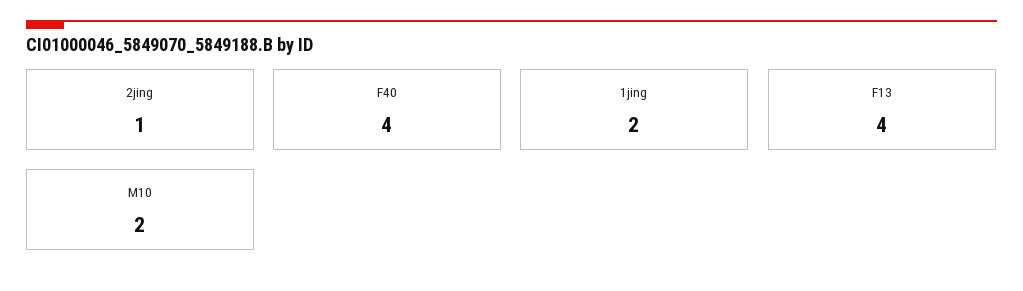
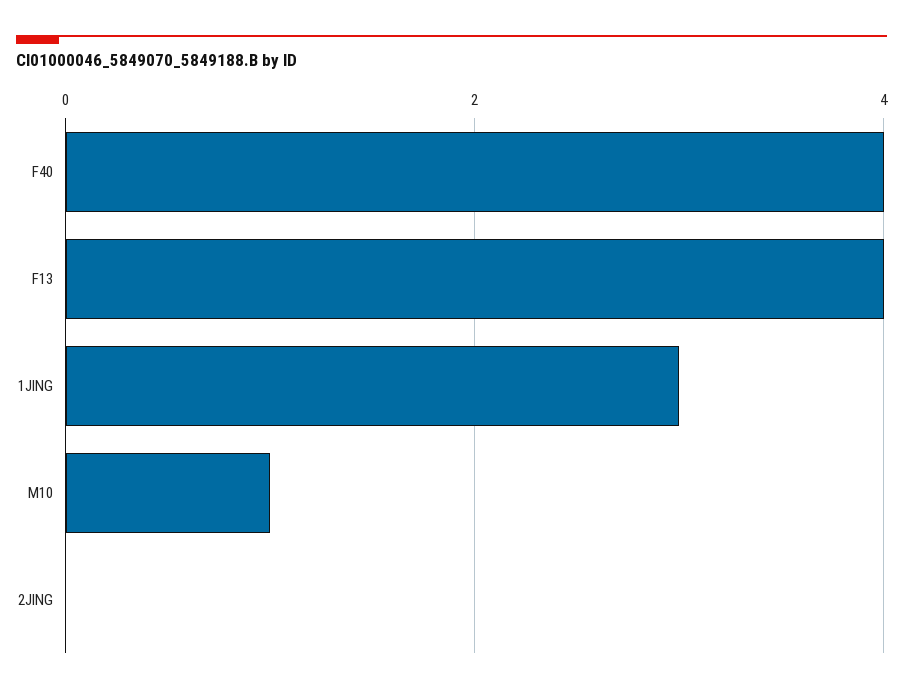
  {
-   "2jing": 1,
+   "2jing": 0,
    "F40": 4,
-   "1jing": 2,
+   "1jing": 3,
    "F13": 4,
-   "M10": 2
+   "M10": 1
  }

